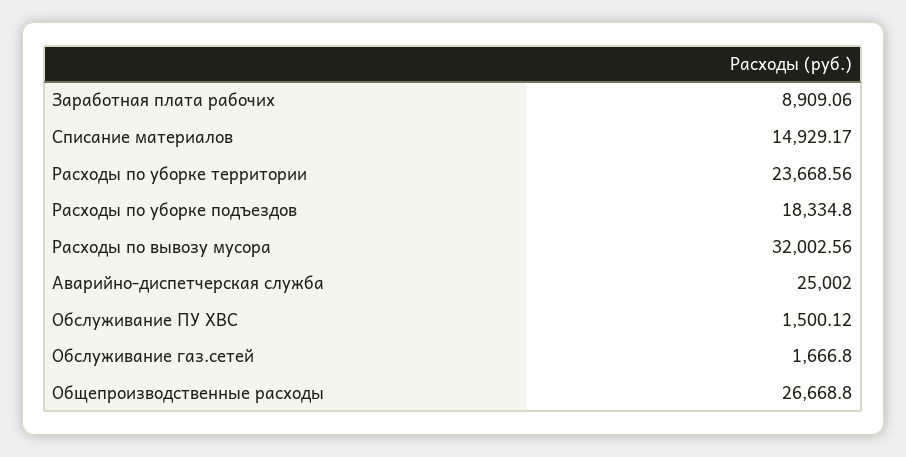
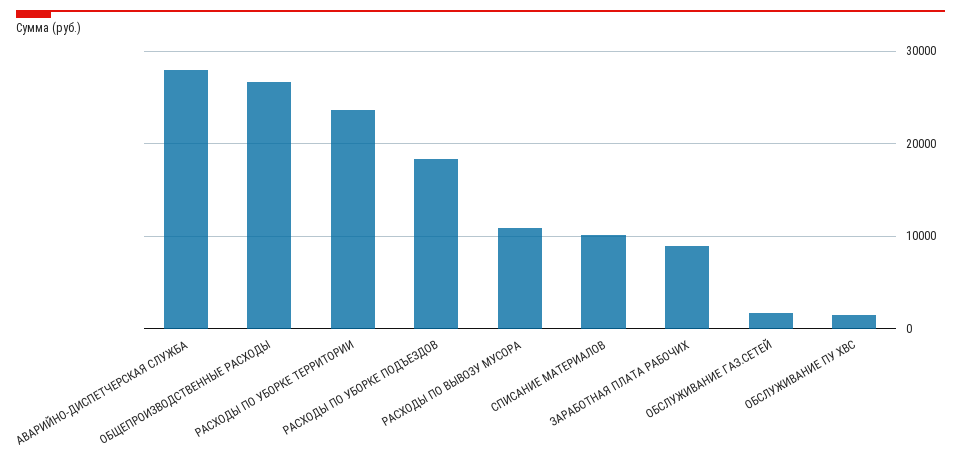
  {
    "Заработная плата рабочих": 8909.06,
-   "Списание материалов": 14929.17,
+   "Списание материалов": 10000,
    "Расходы по уборке территории": 23668.56,
    "Расходы по уборке подъездов": 18334.8,
-   "Расходы по вывозу мусора": 32002.56,
+   "Расходы по вывозу мусора": 11000,
-   "Аварийно-диспетчерская служба": 25002,
+   "Аварийно-диспетчерская служба": 28000,
    "Обслуживание ПУ ХВС": 1500.12,
    "Обслуживание газ.сетей": 1666.8,
    "Общепроизводственные расходы": 26668.8
  }

